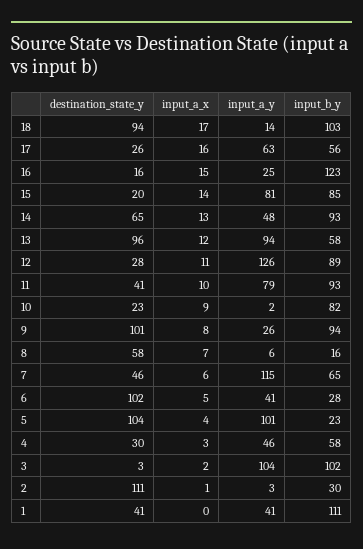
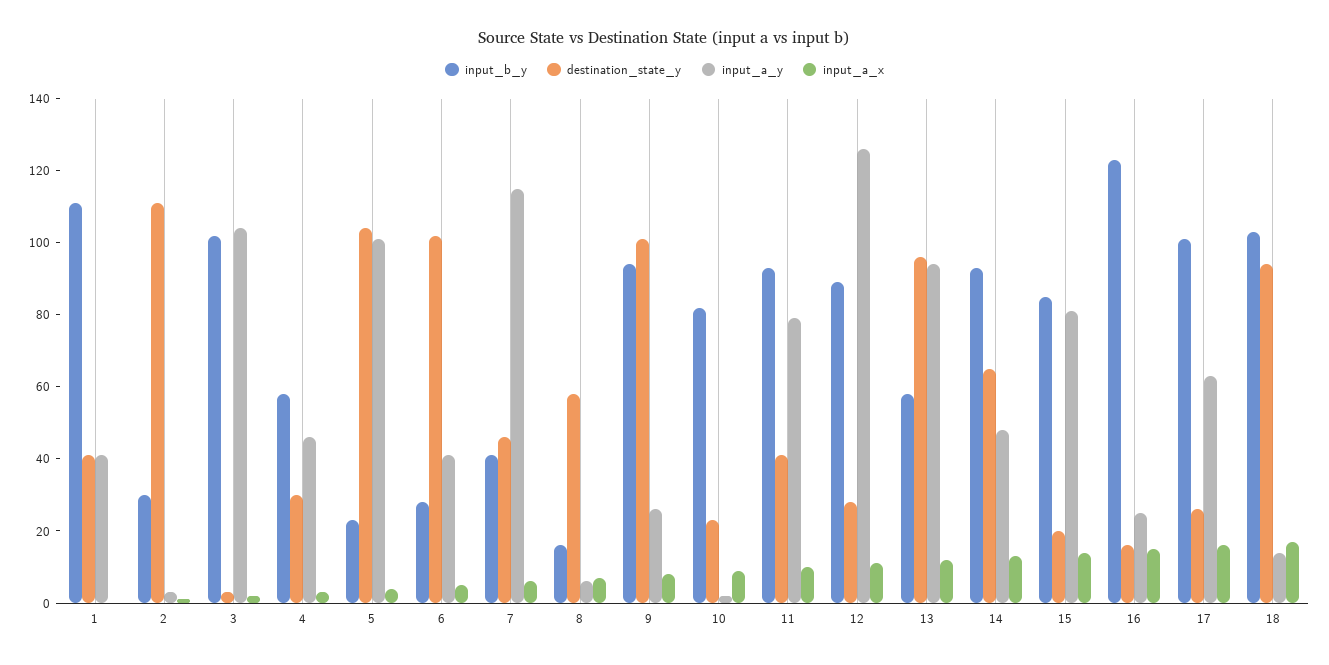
  {
    "destination_state_y": {
      "18": 94,
      "17": 26,
      "16": 16,
      "15": 20,
      "14": 65,
      "13": 96,
      "12": 28,
      "11": 41,
      "10": 23,
      "9": 101,
      "8": 58,
      "7": 46,
      "6": 102,
      "5": 104,
      "4": 30,
      "3": 3,
      "2": 111,
      "1": 41
    },
    "input_a_x": {
      "18": 17,
      "17": 16,
      "16": 15,
      "15": 14,
      "14": 13,
      "13": 12,
      "12": 11,
      "11": 10,
      "10": 9,
      "9": 8,
      "8": 7,
      "7": 6,
      "6": 5,
      "5": 4,
      "4": 3,
      "3": 2,
      "2": 1,
      "1": 0
    },
    "input_a_y": {
      "18": 14,
      "17": 63,
      "16": 25,
      "15": 81,
      "14": 48,
      "13": 94,
      "12": 126,
      "11": 79,
      "10": 2,
      "9": 26,
      "8": 6,
      "7": 115,
      "6": 41,
      "5": 101,
      "4": 46,
      "3": 104,
      "2": 3,
      "1": 41
    },
    "input_b_y": {
      "18": 103,
-     "17": 56,
+     "17": 100,
      "16": 123,
      "15": 85,
      "14": 93,
      "13": 58,
      "12": 89,
      "11": 93,
      "10": 82,
      "9": 94,
      "8": 16,
-     "7": 65,
+     "7": 40,
      "6": 28,
      "5": 23,
      "4": 58,
      "3": 102,
      "2": 30,
      "1": 111
    }
  }

